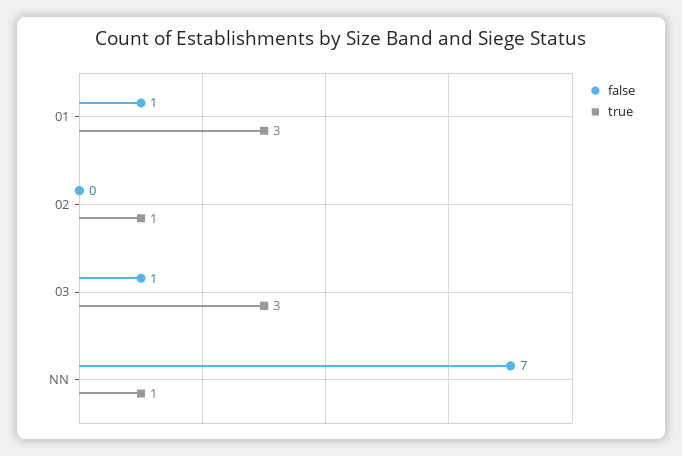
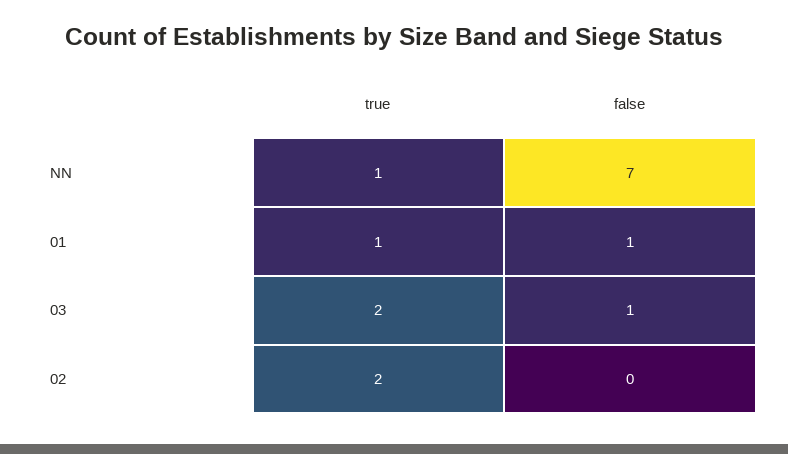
  {
    "false": {
      "01": 1,
      "02": 0,
      "03": 1,
      "NN": 7
    },
    "true": {
-     "01": 3,
+     "01": 1,
-     "02": 1,
+     "02": 2,
-     "03": 3,
+     "03": 2,
      "NN": 1
    }
  }

